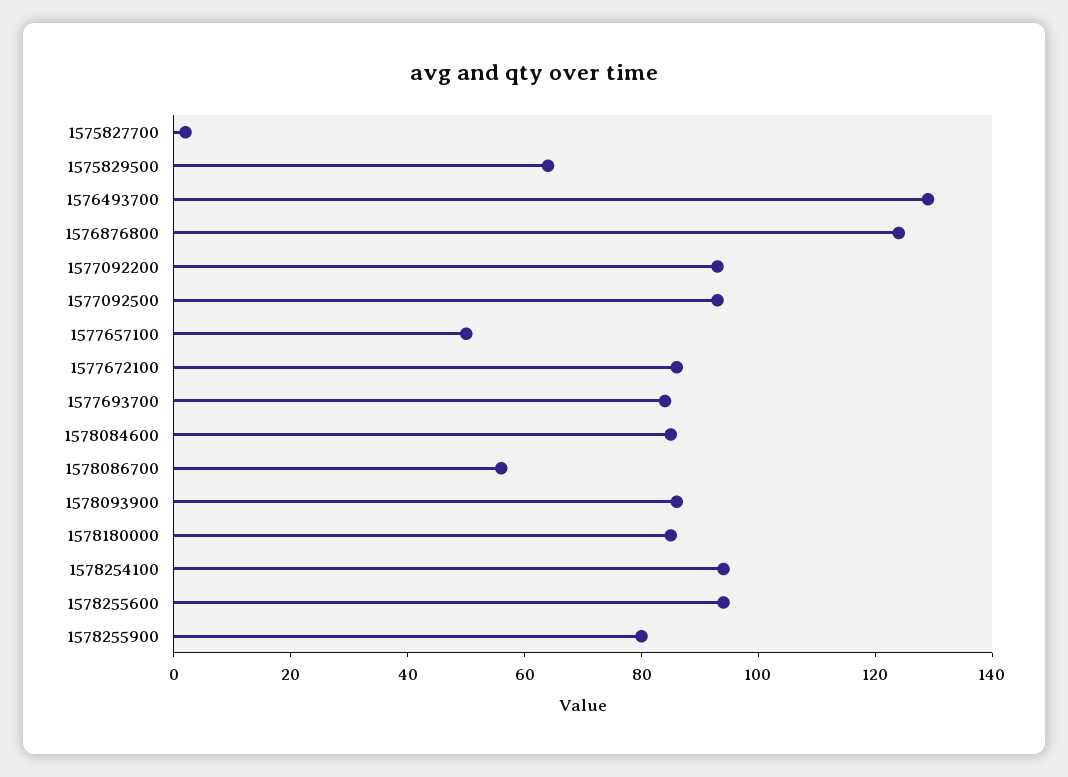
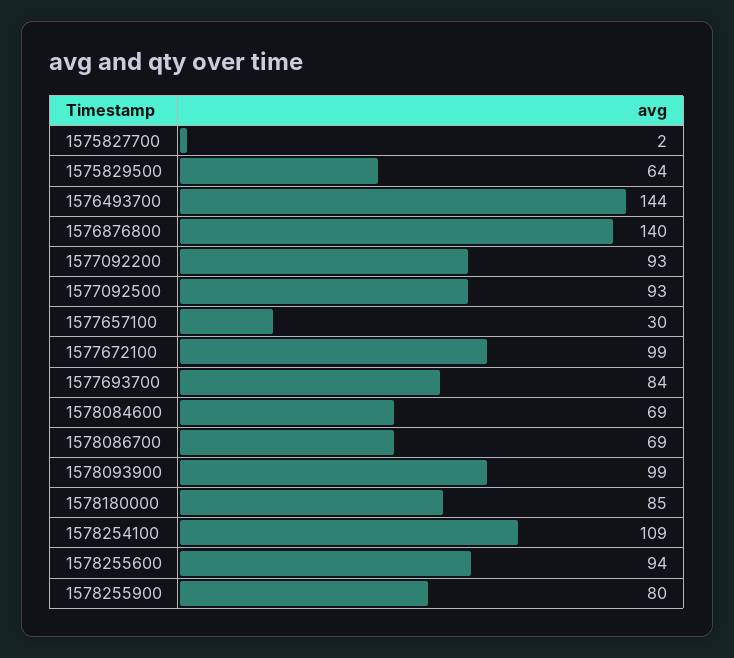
  {
    "1575827700": 2,
    "1575829500": 64,
-   "1576493700": 130,
+   "1576493700": 144,
-   "1576876800": 125,
+   "1576876800": 140,
    "1577092200": 93,
    "1577092500": 93,
-   "1577657100": 50,
+   "1577657100": 30,
-   "1577672100": 85,
+   "1577672100": 99,
    "1577693700": 84,
-   "1578084600": 85,
+   "1578084600": 69,
-   "1578086700": 55,
+   "1578086700": 69,
-   "1578093900": 85,
+   "1578093900": 99,
    "1578180000": 85,
-   "1578254100": 95,
+   "1578254100": 109,
    "1578255600": 94,
    "1578255900": 80
  }

